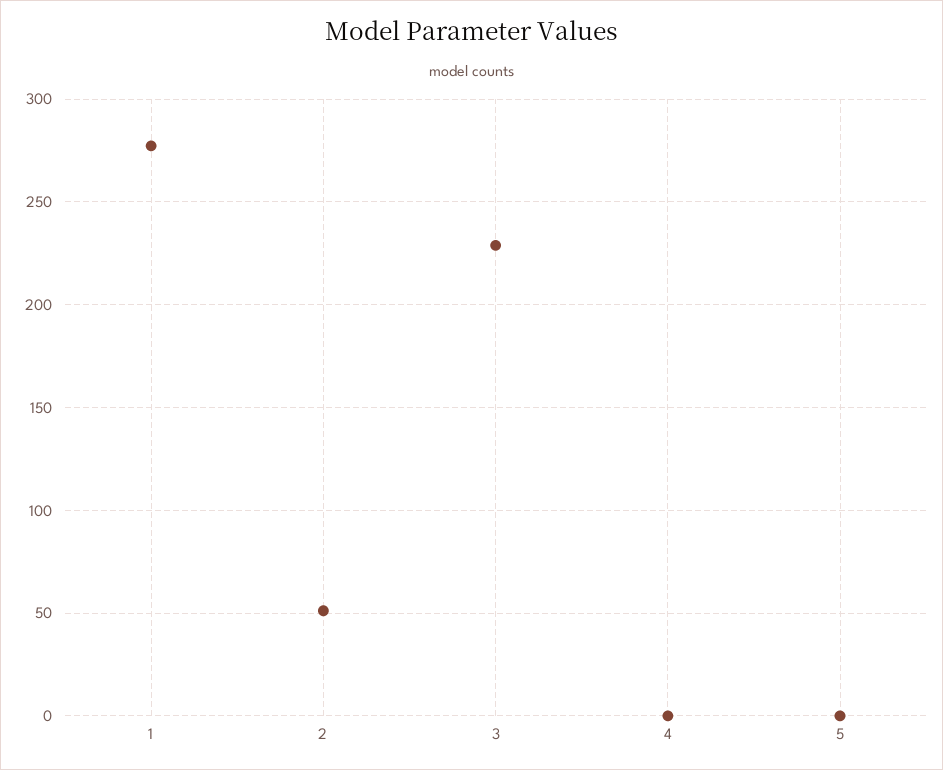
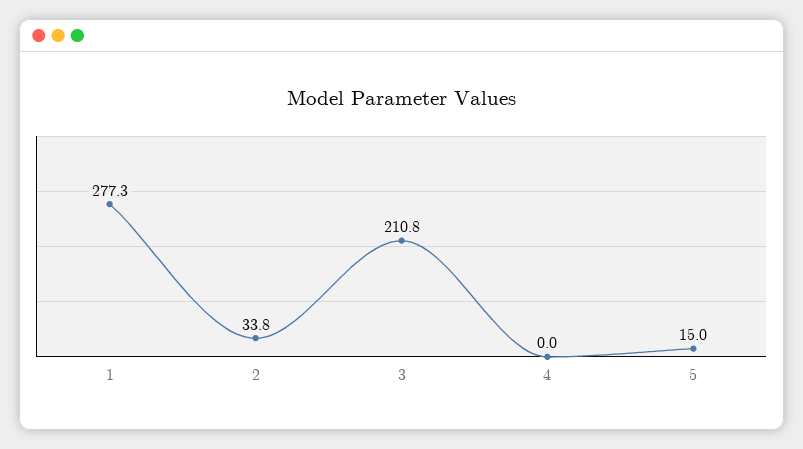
  {
    "1": 277.3,
-   "2": 50,
+   "2": 33.8,
-   "3": 230,
+   "3": 210.8,
    "4": 0,
-   "5": 0
+   "5": 15
  }

